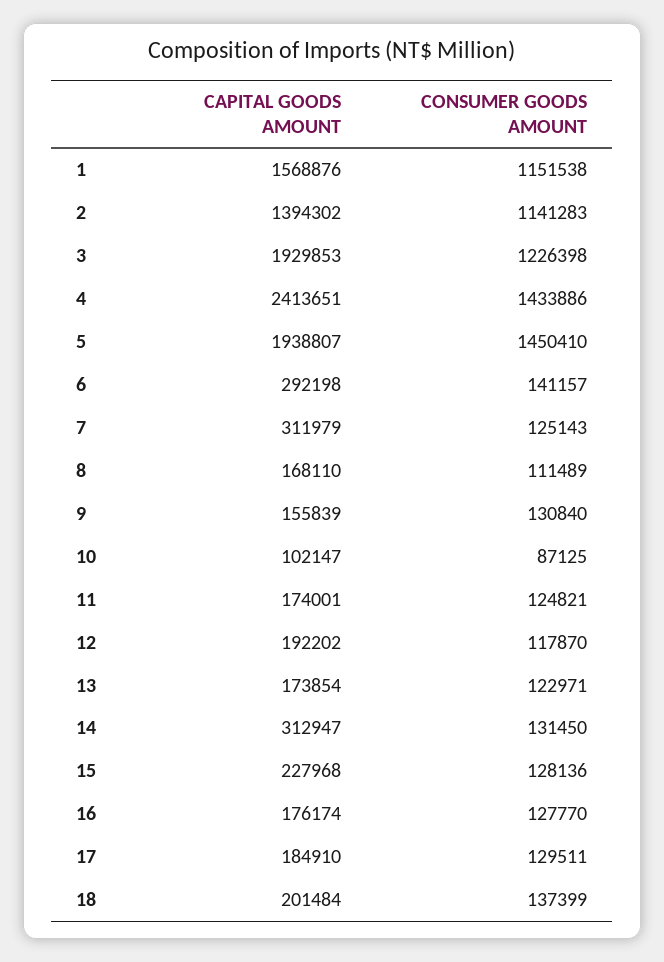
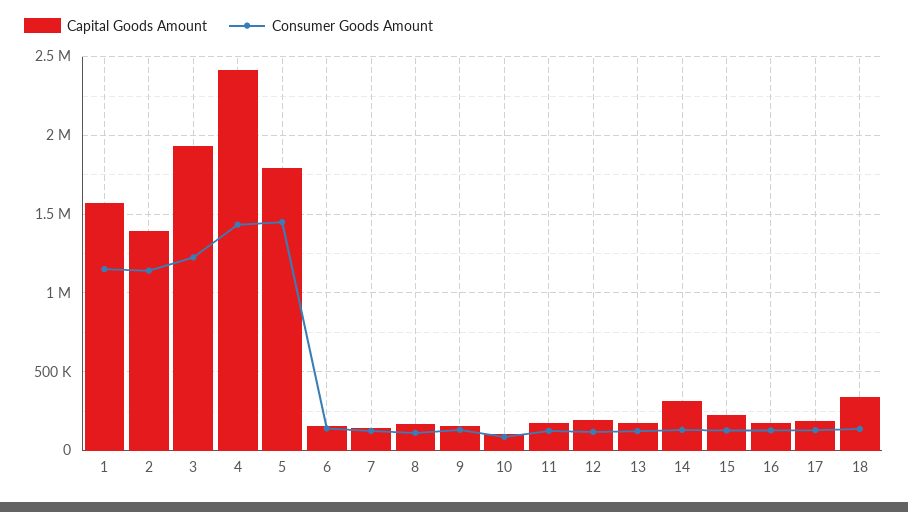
  {
    "CAPITAL GOODS AMOUNT": {
      "1": 1568876,
      "2": 1394302,
      "3": 1929853,
      "4": 2413651,
-     "5": 1938807,
+     "5": 1800000,
-     "6": 292198,
+     "6": 150000,
-     "7": 311979,
+     "7": 150000,
      "8": 168110,
      "9": 155839,
      "10": 102147,
      "11": 174001,
      "12": 192202,
      "13": 173854,
      "14": 312947,
      "15": 227968,
      "16": 176174,
      "17": 184910,
-     "18": 201484
+     "18": 350000
    },
    "CONSUMER GOODS AMOUNT": {
      "1": 1151538,
      "2": 1141283,
      "3": 1226398,
      "4": 1433886,
      "5": 1450410,
      "6": 141157,
      "7": 125143,
      "8": 111489,
      "9": 130840,
      "10": 87125,
      "11": 124821,
      "12": 117870,
      "13": 122971,
      "14": 131450,
      "15": 128136,
      "16": 127770,
      "17": 129511,
      "18": 137399
    }
  }

